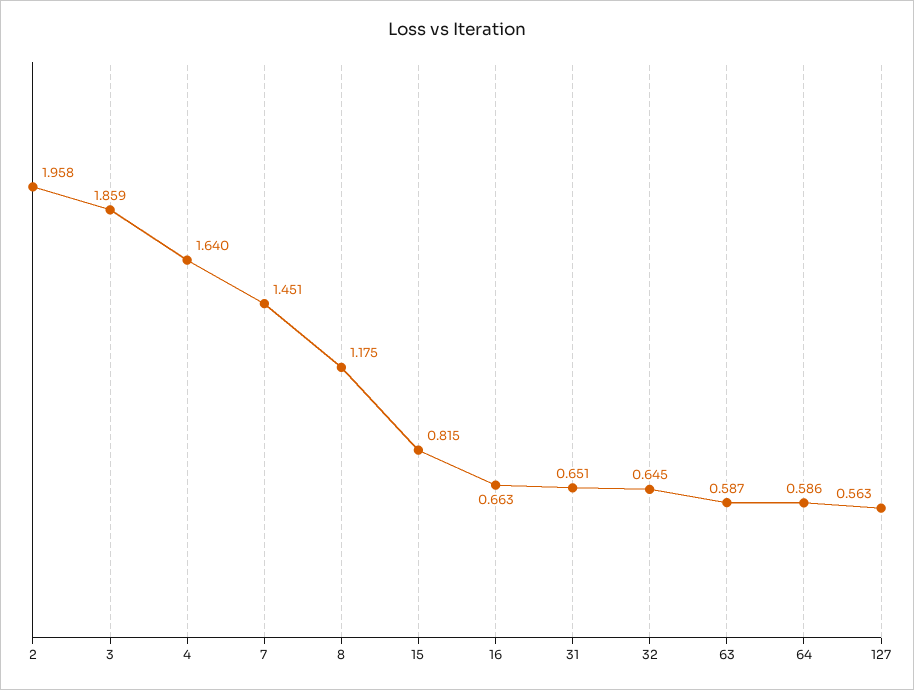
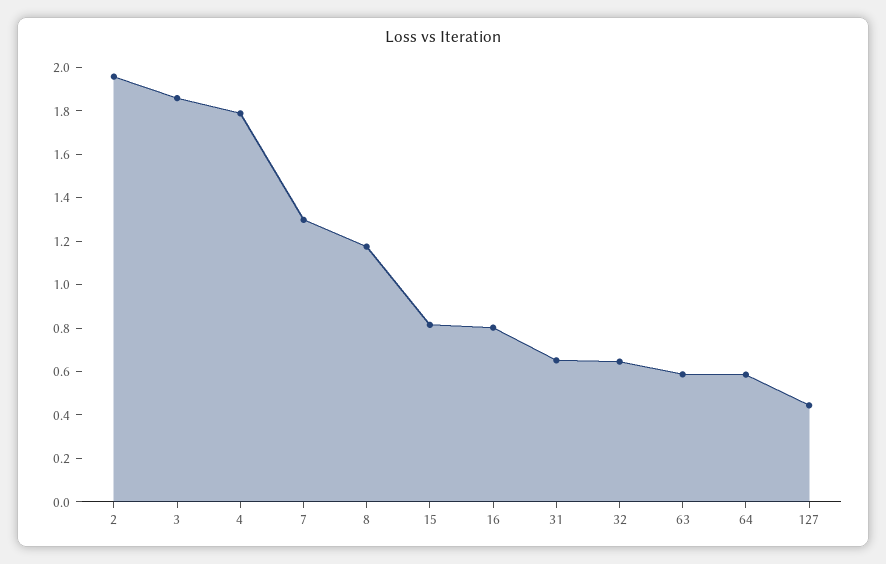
  {
    "2": 1.958,
    "3": 1.859,
-   "4": 1.64,
+   "4": 1.8,
-   "7": 1.451,
+   "7": 1.3,
    "8": 1.175,
    "15": 0.815,
-   "16": 0.663,
+   "16": 0.8,
    "31": 0.651,
    "32": 0.645,
    "63": 0.587,
    "64": 0.586,
-   "127": 0.563
+   "127": 0.45
  }

